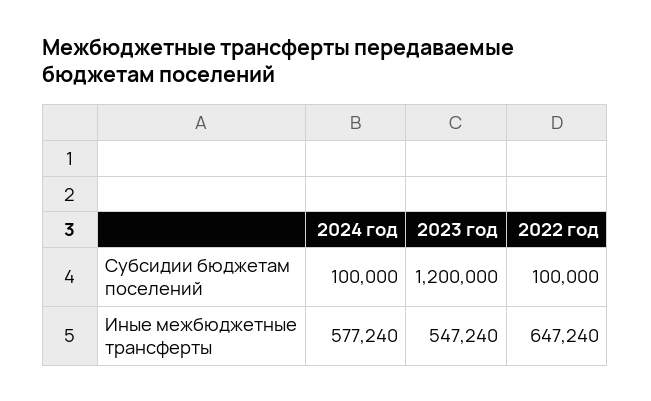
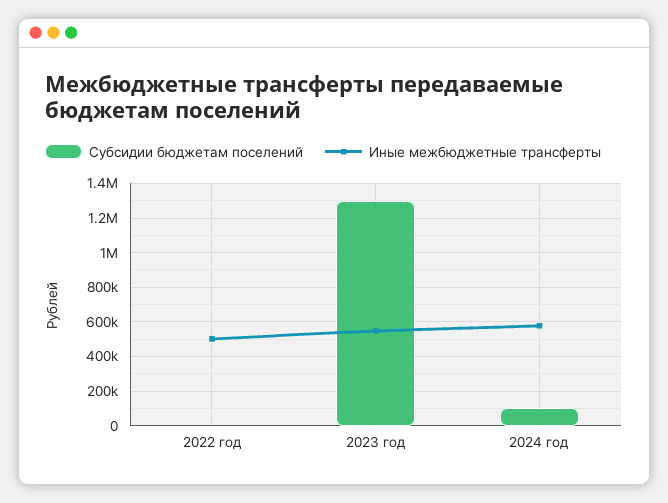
  {
    "Субсидии бюджетам поселений": {
      "2024 год": 100000,
-     "2023 год": 1200000,
+     "2023 год": 1300000,
-     "2022 год": 100000
+     "2022 год": 0
    },
    "Иные межбюджетные трансферты": {
      "2024 год": 577240,
      "2023 год": 547240,
-     "2022 год": 647240
+     "2022 год": 500000
    }
  }

